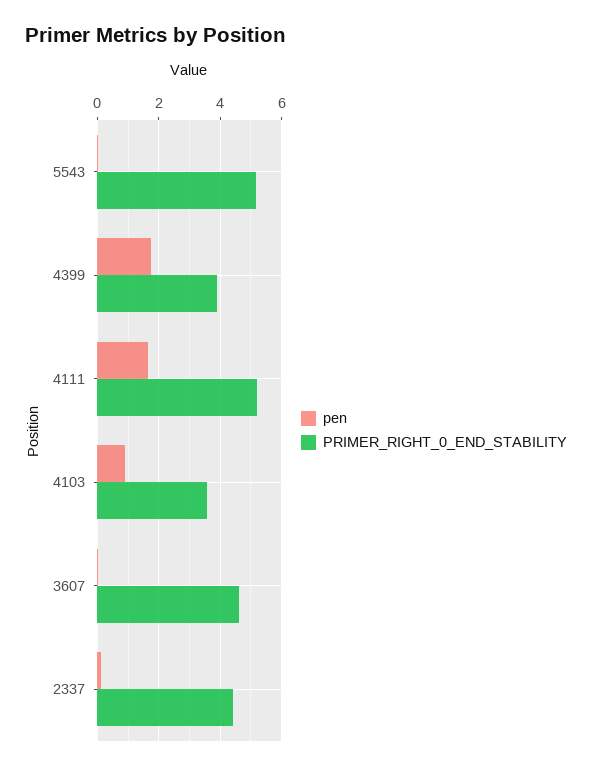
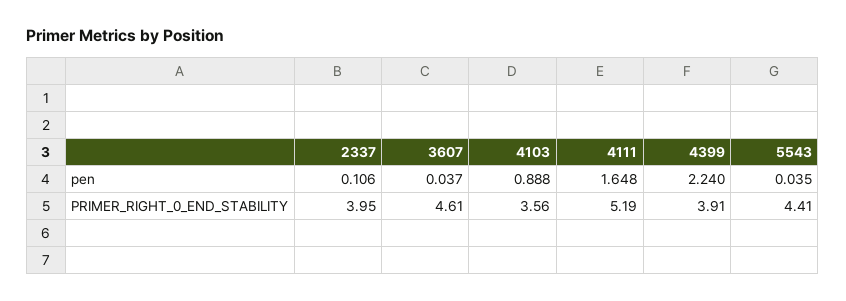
  {
    "pen": {
      "5543": 0.035,
-     "4399": 1.8,
+     "4399": 2.24,
      "4111": 1.648,
      "4103": 0.888,
      "3607": 0.037,
      "2337": 0.106
    },
    "PRIMER_RIGHT_0_END_STABILITY": {
-     "5543": 5.2,
+     "5543": 4.41,
      "4399": 3.91,
      "4111": 5.19,
      "4103": 3.56,
      "3607": 4.61,
-     "2337": 4.4
+     "2337": 3.95
    }
  }

